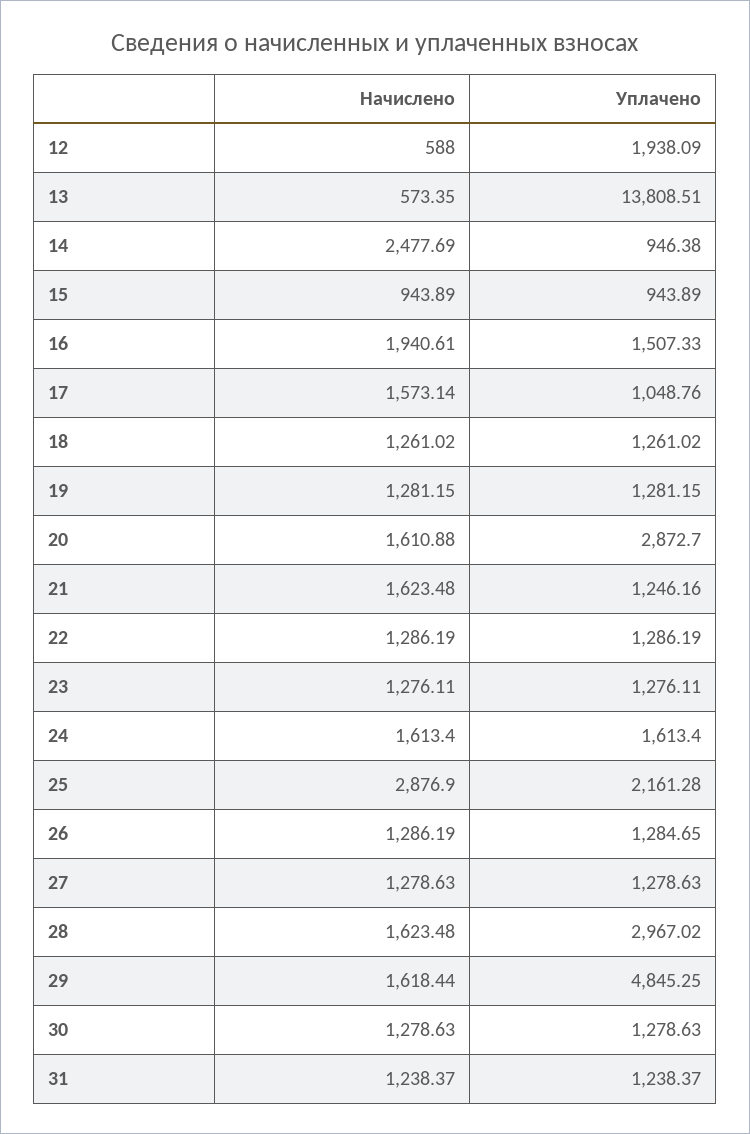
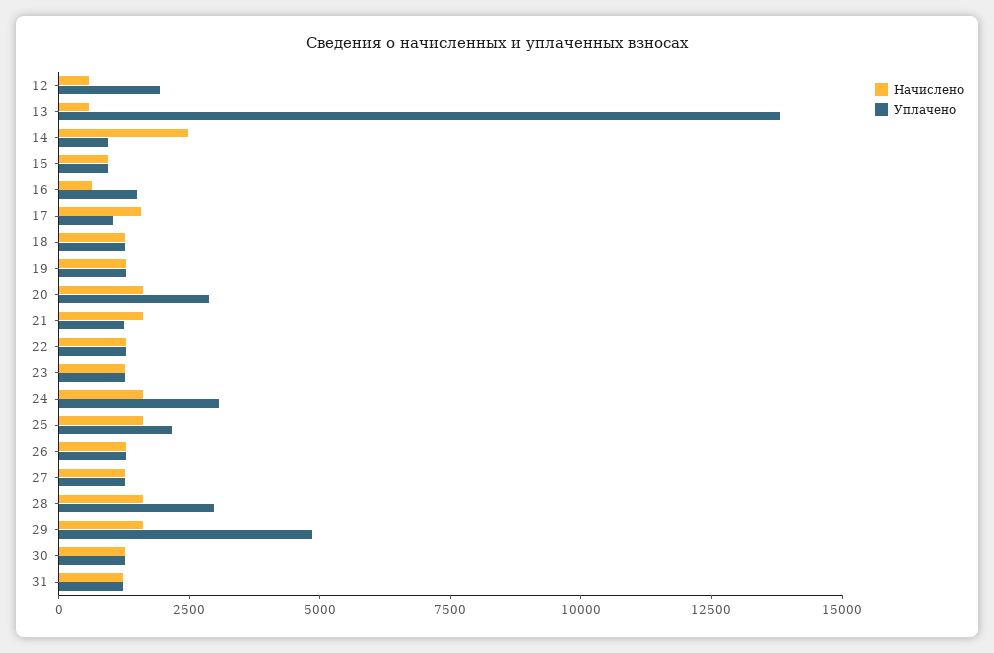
  {
    "Начислено": {
      "12": 588,
      "13": 573.35,
      "14": 2477.69,
      "15": 943.89,
-     "16": 1940.61,
+     "16": 500,
      "17": 1573.14,
      "18": 1261.02,
      "19": 1281.15,
      "20": 1610.88,
      "21": 1623.48,
      "22": 1286.19,
      "23": 1276.11,
      "24": 1613.4,
-     "25": 2876.9,
+     "25": 1500,
      "26": 1286.19,
      "27": 1278.63,
      "28": 1623.48,
      "29": 1618.44,
      "30": 1278.63,
      "31": 1238.37
    },
    "Уплачено": {
      "12": 1938.09,
      "13": 13808.51,
      "14": 946.38,
      "15": 943.89,
      "16": 1507.33,
      "17": 1048.76,
      "18": 1261.02,
      "19": 1281.15,
      "20": 2872.7,
      "21": 1246.16,
      "22": 1286.19,
      "23": 1276.11,
-     "24": 1613.4,
+     "24": 3000,
      "25": 2161.28,
      "26": 1284.65,
      "27": 1278.63,
      "28": 2967.02,
      "29": 4845.25,
      "30": 1278.63,
      "31": 1238.37
    }
  }

